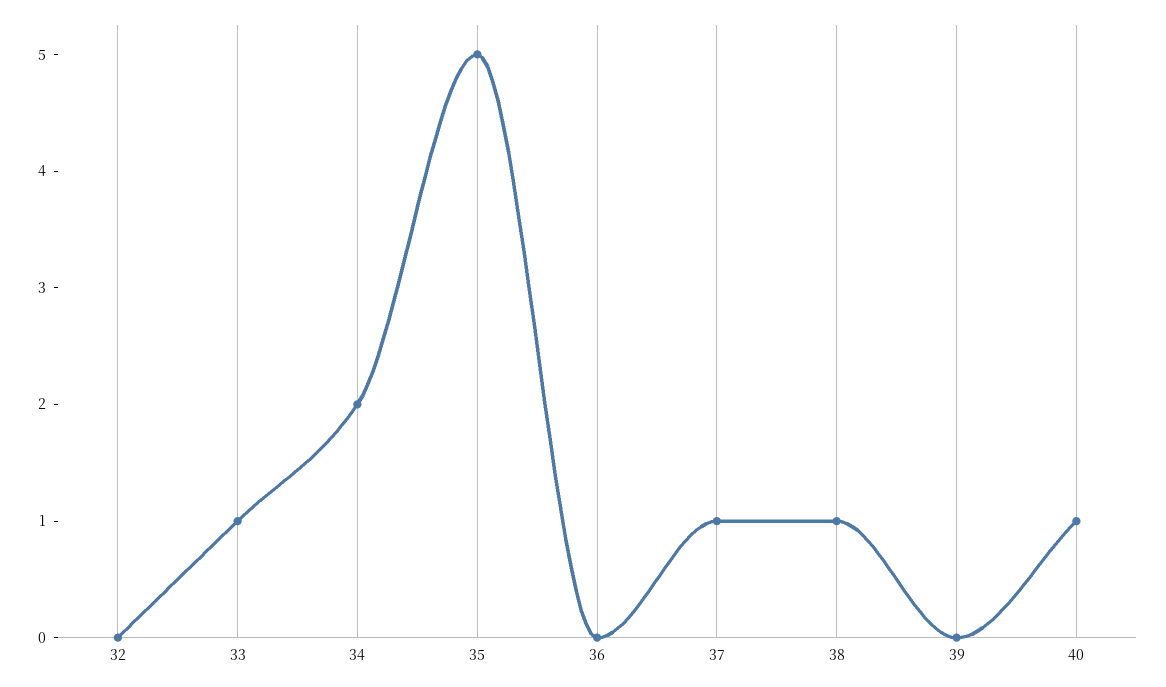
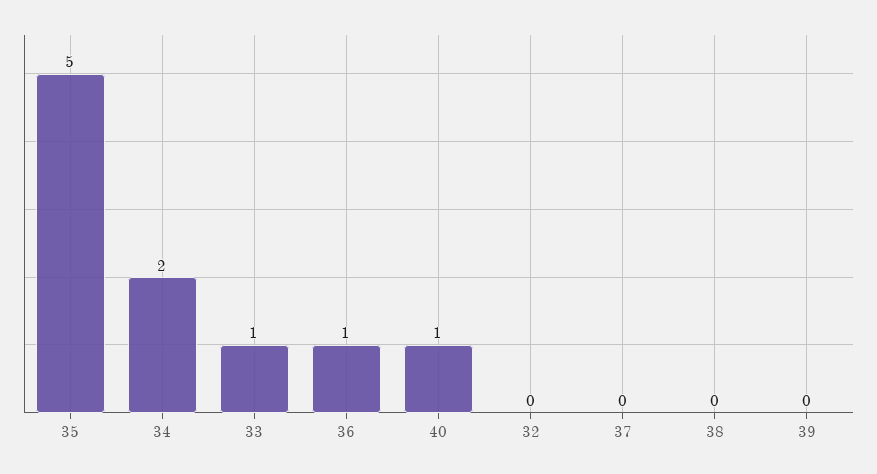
  {
    "32": 0,
    "33": 1,
    "34": 2,
    "35": 5,
-   "36": 0,
+   "36": 1,
-   "37": 1,
+   "37": 0,
-   "38": 1,
+   "38": 0,
    "39": 0,
    "40": 1
  }

